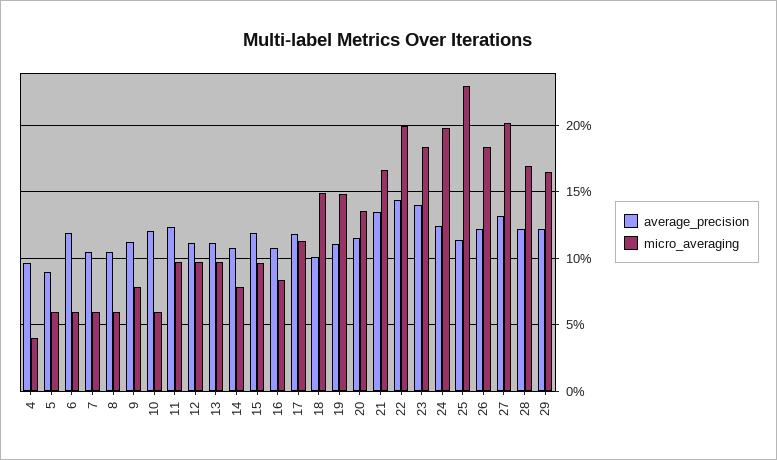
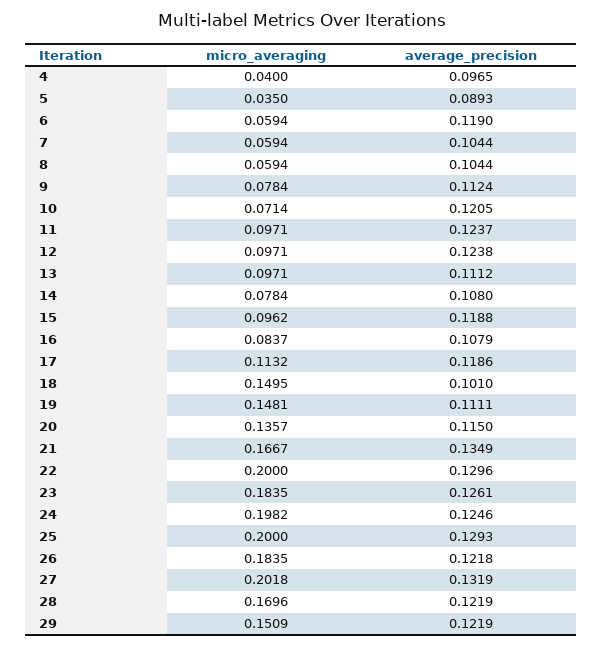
  {
    "average_precision": {
      "4": 0.0965,
      "5": 0.0893,
      "6": 0.119,
      "7": 0.1044,
      "8": 0.1044,
      "9": 0.1124,
      "10": 0.1205,
      "11": 0.1237,
-     "12": 0.11,
+     "12": 0.1238,
      "13": 0.1112,
      "14": 0.108,
      "15": 0.1188,
      "16": 0.1079,
      "17": 0.1186,
      "18": 0.101,
      "19": 0.1111,
      "20": 0.115,
      "21": 0.1349,
-     "22": 0.145,
+     "22": 0.1296,
-     "23": 0.14,
+     "23": 0.1261,
      "24": 0.1246,
-     "25": 0.115,
+     "25": 0.1293,
      "26": 0.1218,
      "27": 0.1319,
      "28": 0.1219,
      "29": 0.1219
    },
    "micro_averaging": {
      "4": 0.04,
-     "5": 0.06,
+     "5": 0.035,
      "6": 0.0594,
      "7": 0.0594,
      "8": 0.0594,
      "9": 0.0784,
-     "10": 0.06,
+     "10": 0.0714,
      "11": 0.0971,
      "12": 0.0971,
      "13": 0.0971,
      "14": 0.0784,
      "15": 0.0962,
      "16": 0.0837,
      "17": 0.1132,
      "18": 0.1495,
      "19": 0.1481,
      "20": 0.1357,
      "21": 0.1667,
      "22": 0.2,
      "23": 0.1835,
      "24": 0.1982,
-     "25": 0.23,
+     "25": 0.2,
      "26": 0.1835,
      "27": 0.2018,
      "28": 0.1696,
-     "29": 0.165
+     "29": 0.1509
    }
  }

